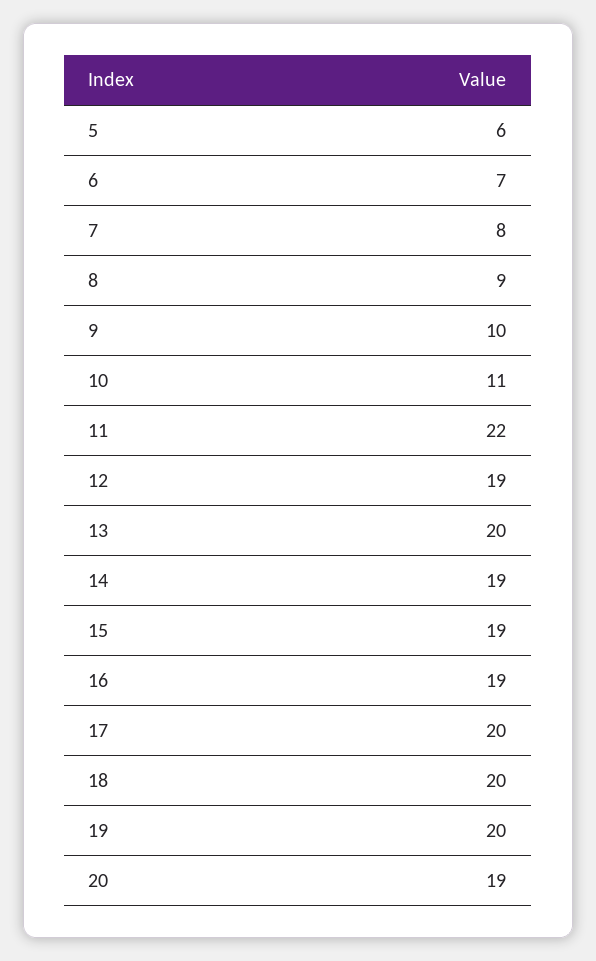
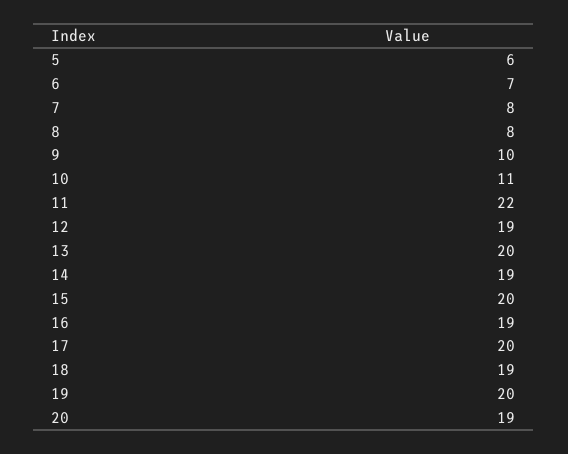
  {
    "5": 6,
    "6": 7,
    "7": 8,
-   "8": 9,
+   "8": 8,
    "9": 10,
    "10": 11,
    "11": 22,
    "12": 19,
    "13": 20,
    "14": 19,
-   "15": 19,
+   "15": 20,
    "16": 19,
    "17": 20,
-   "18": 20,
+   "18": 19,
    "19": 20,
    "20": 19
  }

